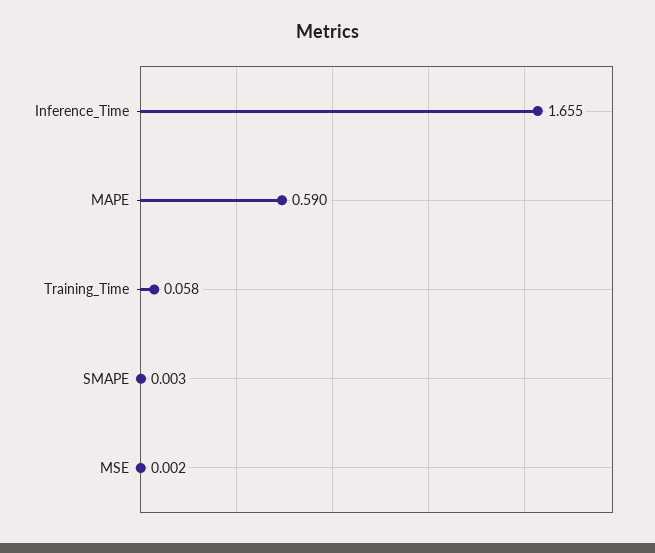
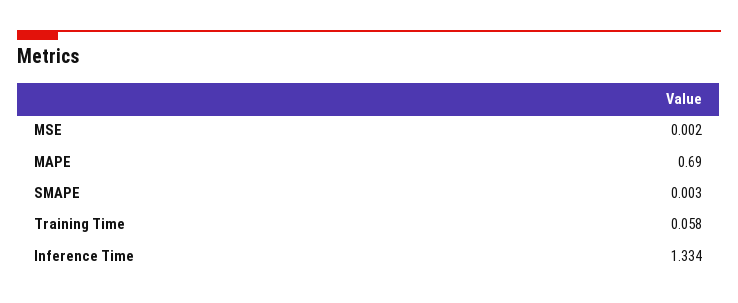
  {
-   "Inference_Time": 1.655,
+   "Inference_Time": 1.334,
-   "MAPE": 0.59,
+   "MAPE": 0.69,
    "Training_Time": 0.058,
    "SMAPE": 0.003,
    "MSE": 0.002
  }

